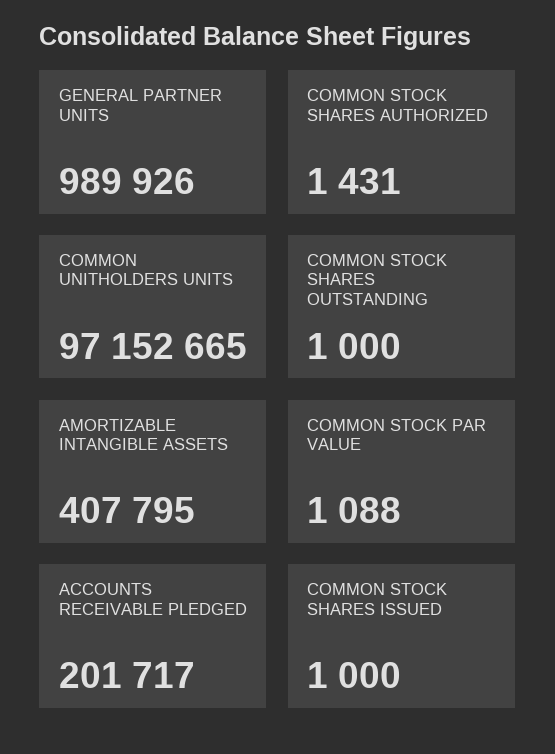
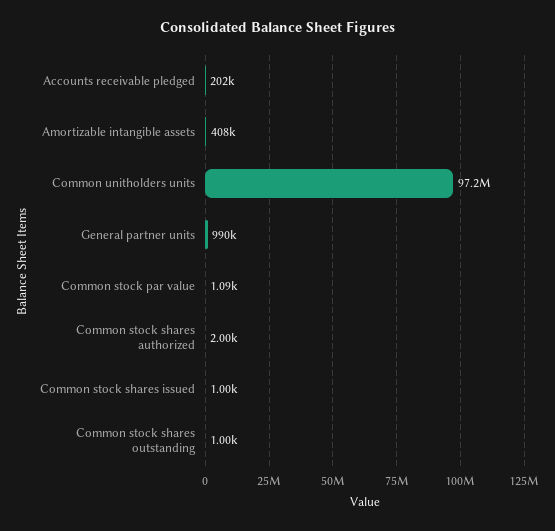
  {
    "GENERAL PARTNER UNITS": 989926,
-   "COMMON STOCK SHARES AUTHORIZED": 1431,
+   "COMMON STOCK SHARES AUTHORIZED": 2000,
    "COMMON UNITHOLDERS UNITS": 97152665,
    "COMMON STOCK SHARES OUTSTANDING": 1000,
    "AMORTIZABLE INTANGIBLE ASSETS": 407795,
    "COMMON STOCK PAR VALUE": 1088,
    "ACCOUNTS RECEIVABLE PLEDGED": 201717,
    "COMMON STOCK SHARES ISSUED": 1000
  }

